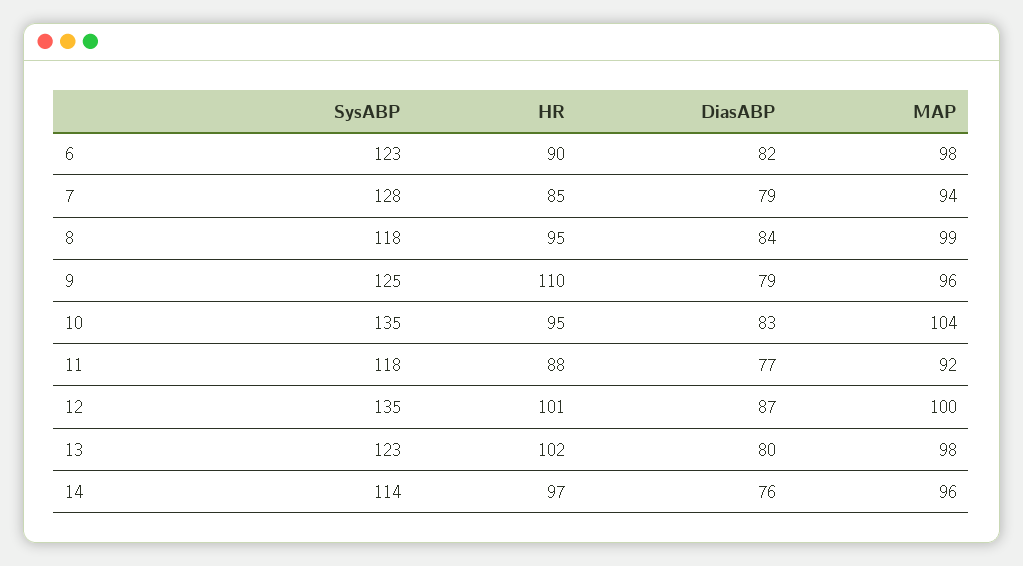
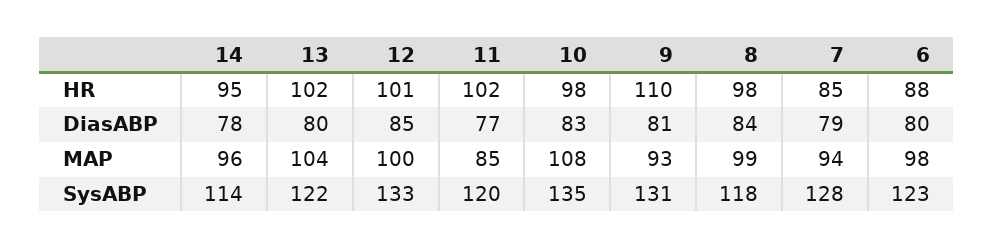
  {
    "SysABP": {
      "6": 123,
      "7": 128,
      "8": 118,
-     "9": 125,
+     "9": 131,
      "10": 135,
-     "11": 118,
+     "11": 120,
-     "12": 135,
+     "12": 133,
-     "13": 123,
+     "13": 122,
      "14": 114
    },
    "HR": {
-     "6": 90,
+     "6": 88,
      "7": 85,
-     "8": 95,
+     "8": 98,
      "9": 110,
-     "10": 95,
+     "10": 98,
-     "11": 88,
+     "11": 102,
      "12": 101,
      "13": 102,
-     "14": 97
+     "14": 95
    },
    "DiasABP": {
-     "6": 82,
+     "6": 80,
      "7": 79,
      "8": 84,
-     "9": 79,
+     "9": 81,
      "10": 83,
      "11": 77,
-     "12": 87,
+     "12": 85,
      "13": 80,
-     "14": 76
+     "14": 78
    },
    "MAP": {
      "6": 98,
      "7": 94,
      "8": 99,
-     "9": 96,
+     "9": 93,
-     "10": 104,
+     "10": 108,
-     "11": 92,
+     "11": 85,
      "12": 100,
-     "13": 98,
+     "13": 104,
      "14": 96
    }
  }

